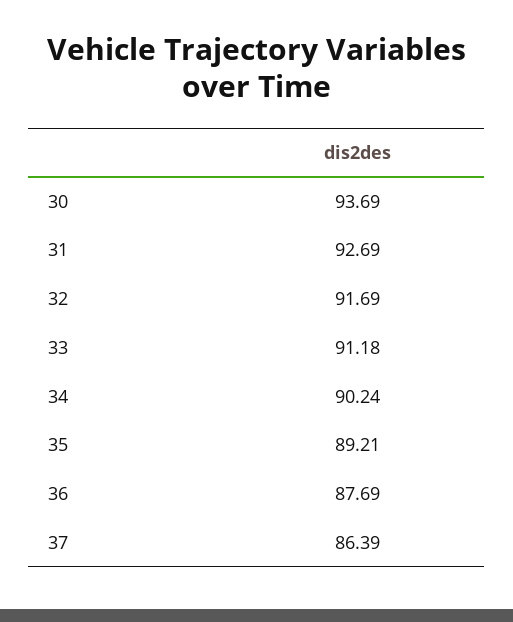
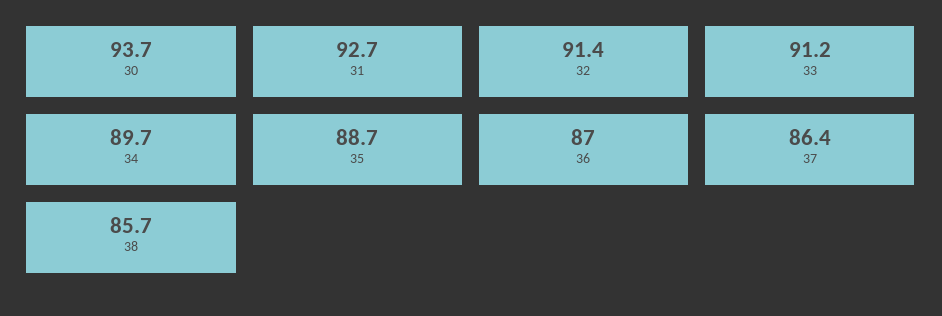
  {
    "30": 93.69,
    "31": 92.69,
-   "32": 91.69,
+   "32": 91.4,
    "33": 91.18,
-   "34": 90.24,
+   "34": 89.7,
-   "35": 89.21,
+   "35": 88.7,
-   "36": 87.69,
+   "36": 87,
-   "37": 86.39
+   "37": 86.39,
+   "38": 85.7
  }

